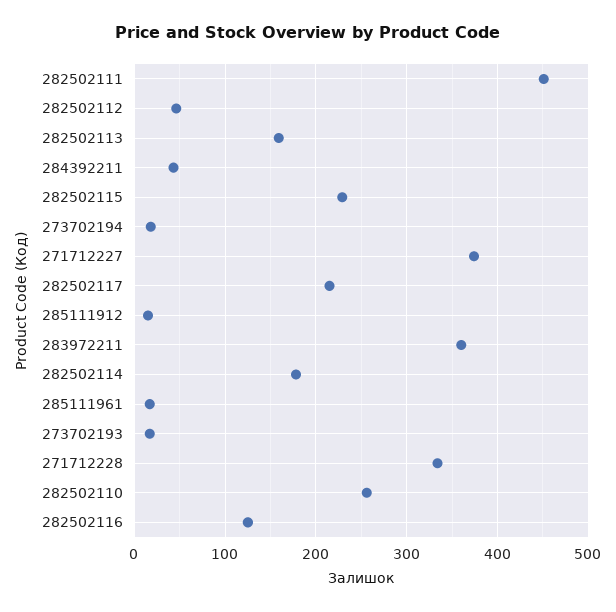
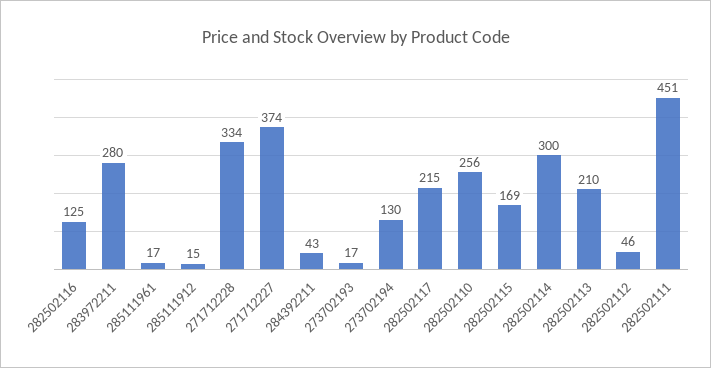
  {
    "282502111": 451,
    "282502112": 46,
-   "282502113": 160,
+   "282502113": 210,
    "284392211": 43,
-   "282502115": 230,
+   "282502115": 169,
-   "273702194": 20,
+   "273702194": 130,
    "271712227": 374,
    "282502117": 215,
    "285111912": 15,
-   "283972211": 360,
+   "283972211": 280,
-   "282502114": 180,
+   "282502114": 300,
    "285111961": 17,
    "273702193": 17,
    "271712228": 334,
    "282502110": 256,
    "282502116": 125
  }

